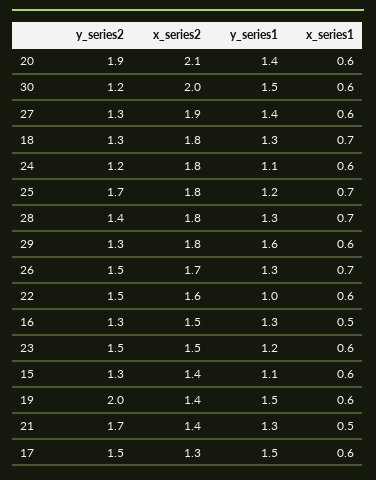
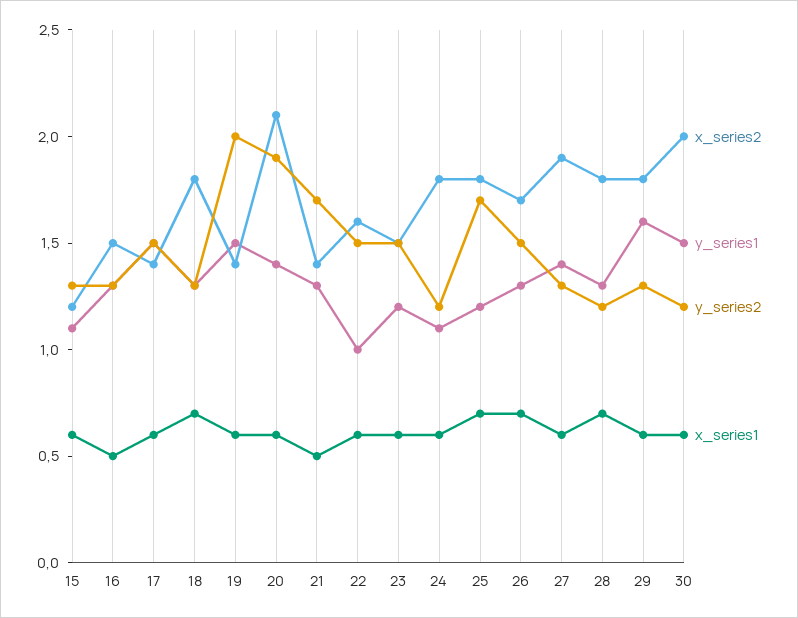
  {
    "y_series2": {
      "20": 1.9,
      "30": 1.2,
      "27": 1.3,
      "18": 1.3,
      "24": 1.2,
      "25": 1.7,
-     "28": 1.4,
+     "28": 1.2,
      "29": 1.3,
      "26": 1.5,
      "22": 1.5,
      "16": 1.3,
      "23": 1.5,
      "15": 1.3,
      "19": 2,
      "21": 1.7,
      "17": 1.5
    },
    "x_series2": {
      "20": 2.1,
      "30": 2,
      "27": 1.9,
      "18": 1.8,
      "24": 1.8,
      "25": 1.8,
      "28": 1.8,
      "29": 1.8,
      "26": 1.7,
      "22": 1.6,
      "16": 1.5,
      "23": 1.5,
-     "15": 1.4,
+     "15": 1.2,
      "19": 1.4,
      "21": 1.4,
-     "17": 1.3
+     "17": 1.4
    },
    "y_series1": {
      "20": 1.4,
      "30": 1.5,
      "27": 1.4,
      "18": 1.3,
      "24": 1.1,
      "25": 1.2,
      "28": 1.3,
      "29": 1.6,
      "26": 1.3,
      "22": 1,
      "16": 1.3,
      "23": 1.2,
      "15": 1.1,
      "19": 1.5,
      "21": 1.3,
      "17": 1.5
    },
    "x_series1": {
      "20": 0.6,
      "30": 0.6,
      "27": 0.6,
      "18": 0.7,
      "24": 0.6,
      "25": 0.7,
      "28": 0.7,
      "29": 0.6,
      "26": 0.7,
      "22": 0.6,
      "16": 0.5,
      "23": 0.6,
      "15": 0.6,
      "19": 0.6,
      "21": 0.5,
      "17": 0.6
    }
  }

